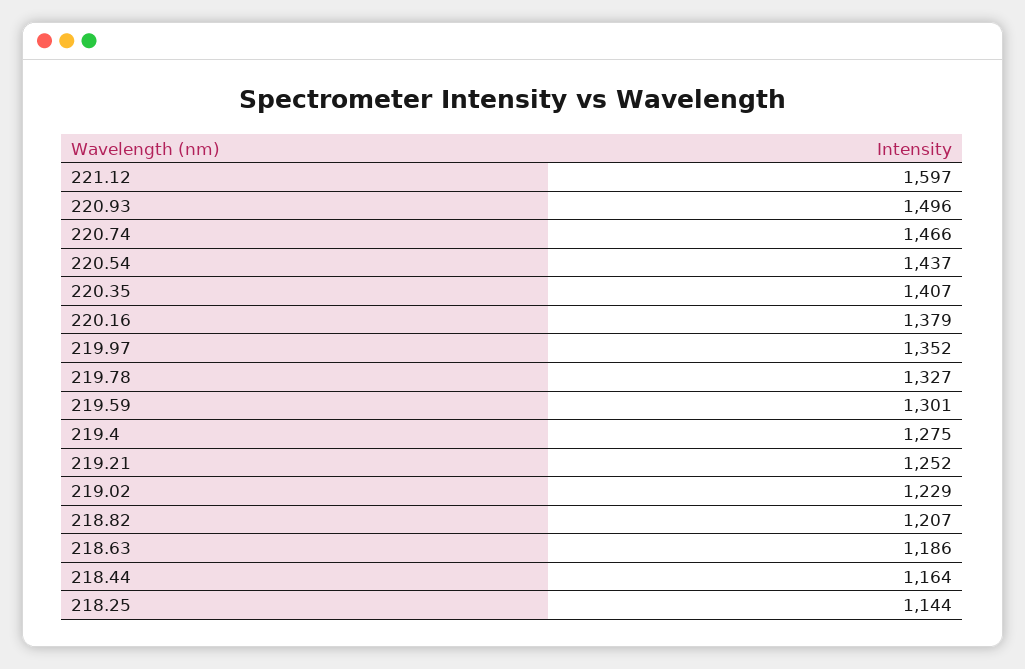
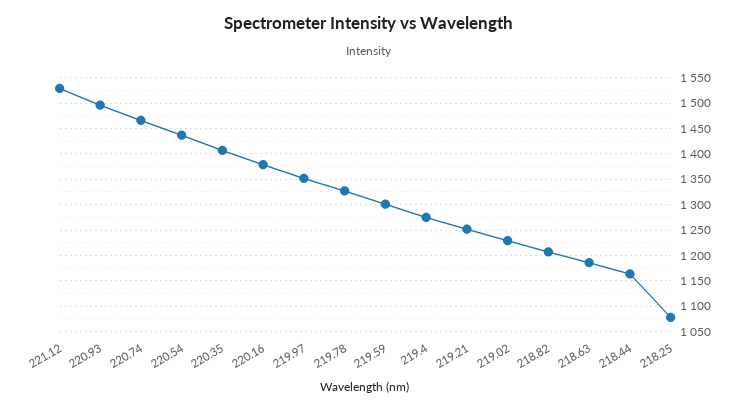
  {
-   "221.12": 1597,
+   "221.12": 1525,
    "220.93": 1496,
    "220.74": 1466,
    "220.54": 1437,
    "220.35": 1407,
    "220.16": 1379,
    "219.97": 1352,
    "219.78": 1327,
    "219.59": 1301,
    "219.4": 1275,
    "219.21": 1252,
    "219.02": 1229,
    "218.82": 1207,
    "218.63": 1186,
    "218.44": 1164,
-   "218.25": 1144
+   "218.25": 1075
  }

